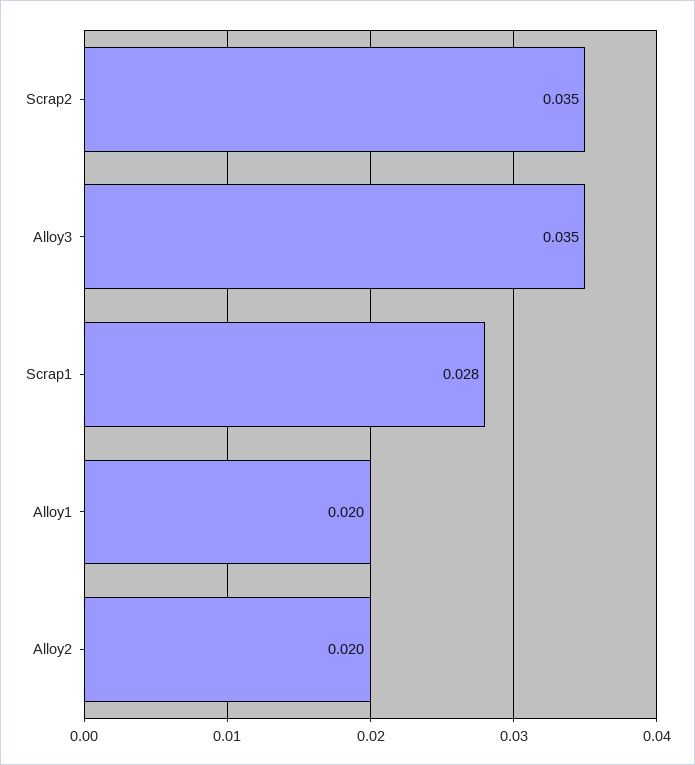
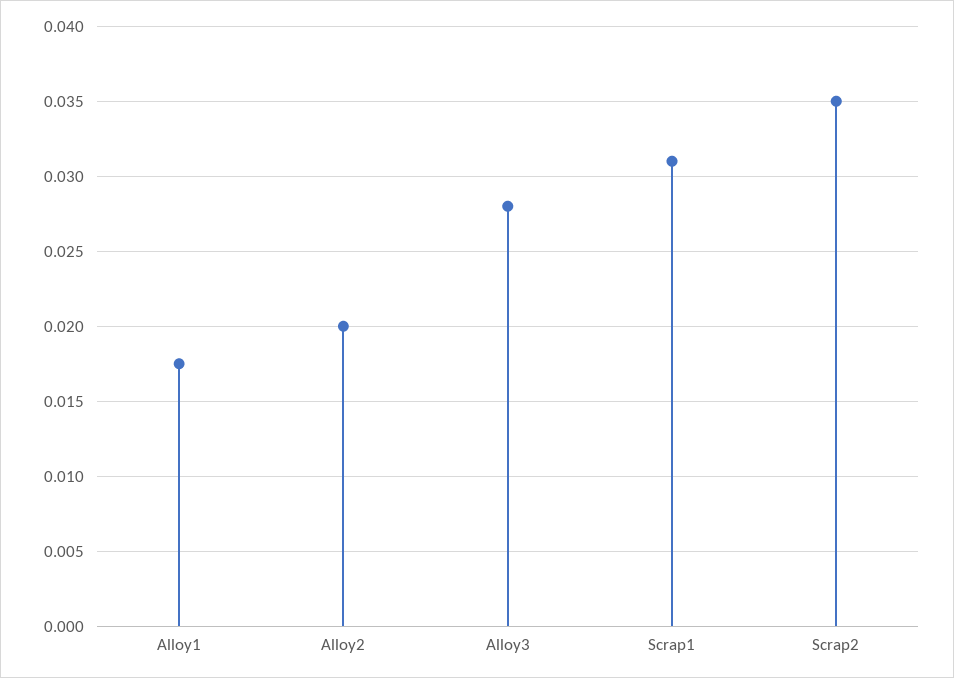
  {
    "Scrap2": 0.035,
-   "Alloy3": 0.035,
+   "Alloy3": 0.028,
-   "Scrap1": 0.028,
+   "Scrap1": 0.031,
-   "Alloy1": 0.02,
+   "Alloy1": 0.0175,
    "Alloy2": 0.02
  }

